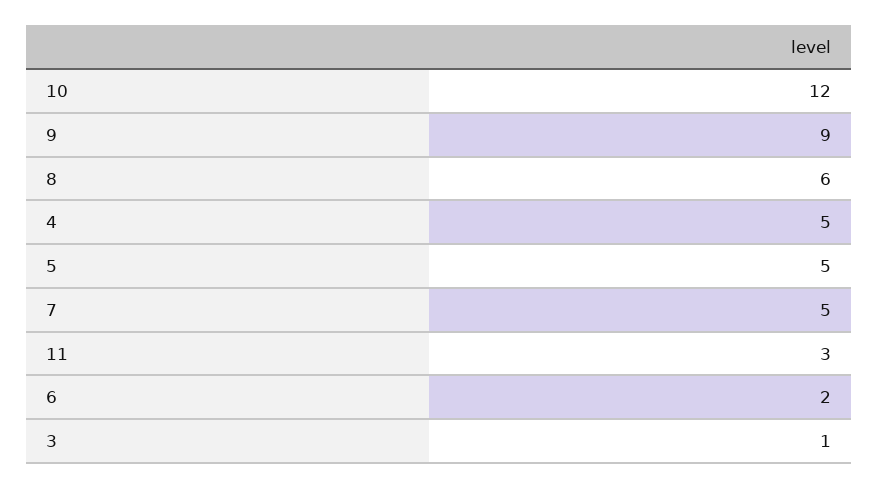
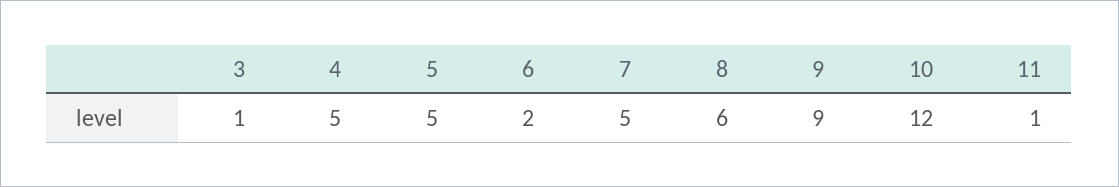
  {
    "10": 12,
    "9": 9,
    "8": 6,
    "4": 5,
    "5": 5,
    "7": 5,
-   "11": 3,
+   "11": 1,
    "6": 2,
    "3": 1
  }

